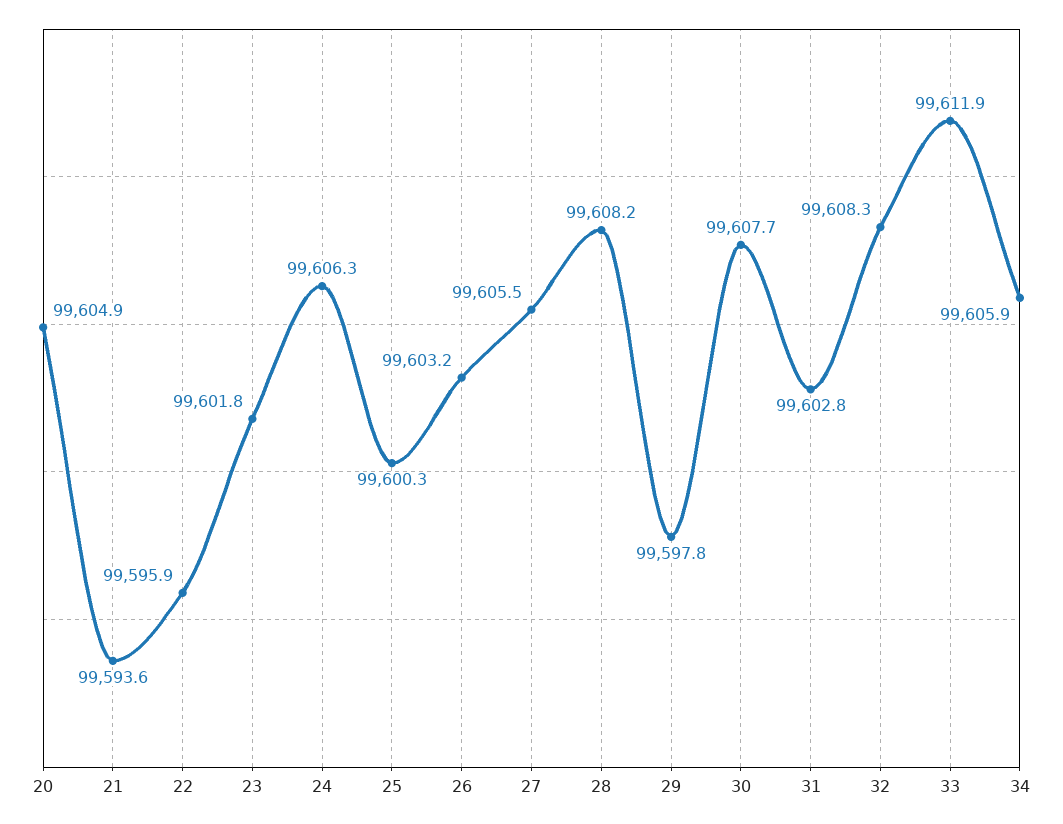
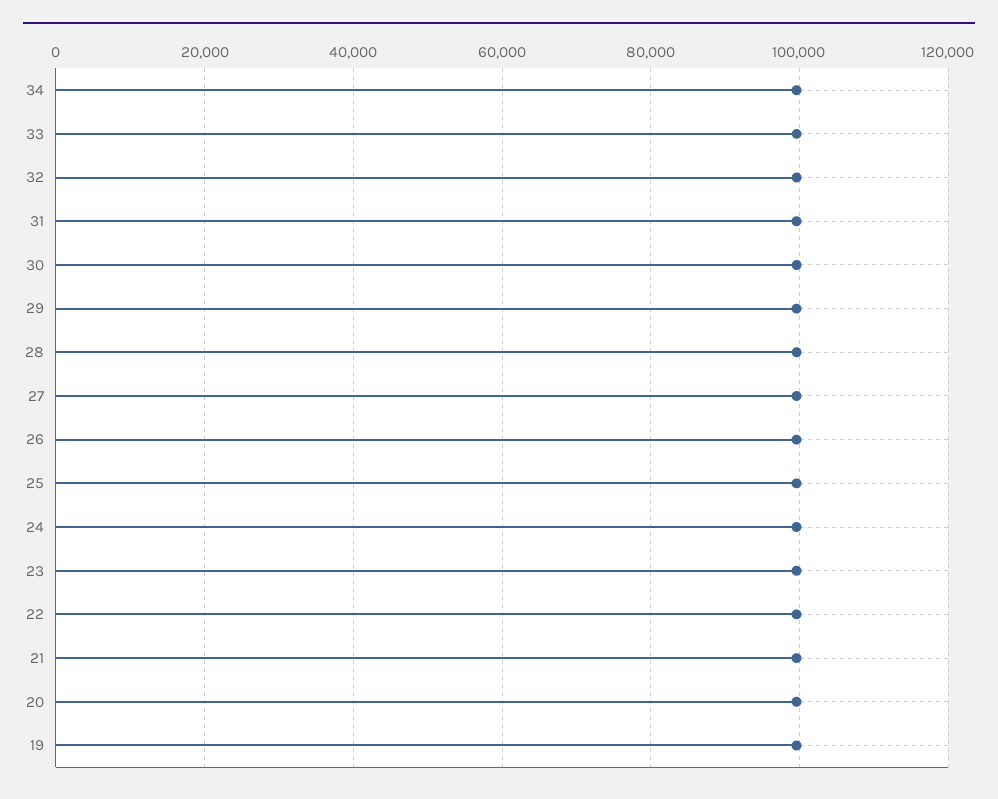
  {
    "20": 99604.9,
    "21": 99593.6,
    "22": 99595.9,
    "23": 99601.8,
    "24": 99606.3,
    "25": 99600.3,
    "26": 99603.2,
    "27": 99605.5,
    "28": 99608.2,
    "29": 99597.8,
    "30": 99607.7,
    "31": 99602.8,
    "32": 99608.3,
    "33": 99611.9,
-   "34": 99605.9
+   "34": 99605.9,
+   "19": 100000
  }

